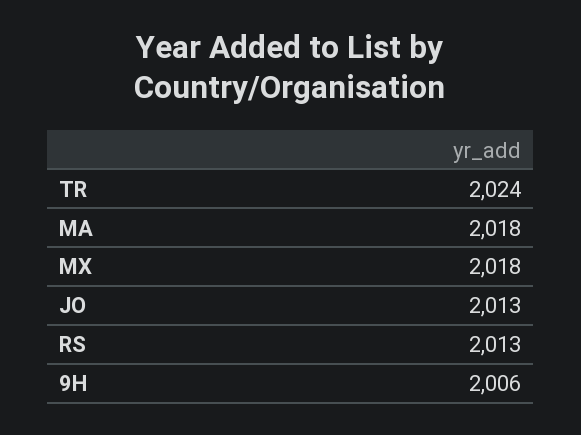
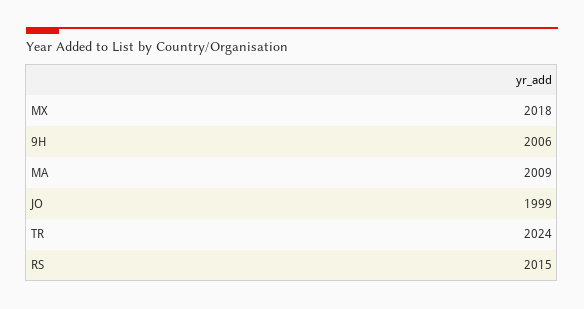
  {
    "TR": 2024,
-   "MA": 2018,
+   "MA": 2009,
    "MX": 2018,
-   "JO": 2013,
+   "JO": 1999,
-   "RS": 2013,
+   "RS": 2015,
    "9H": 2006
  }

